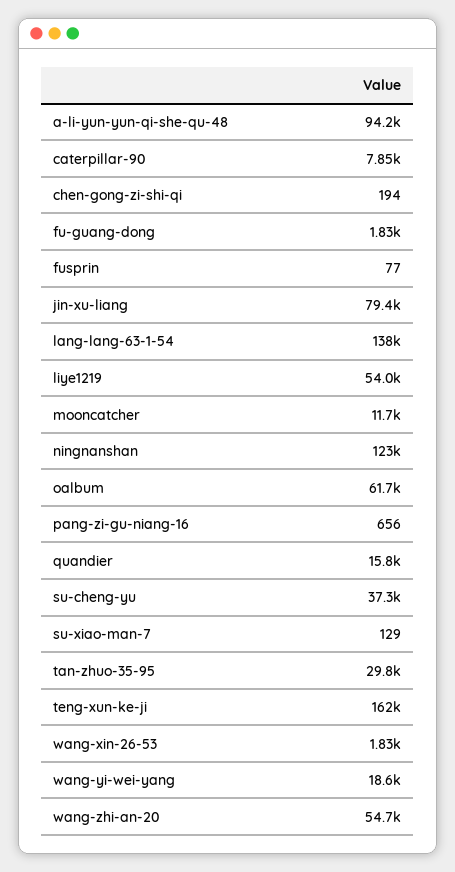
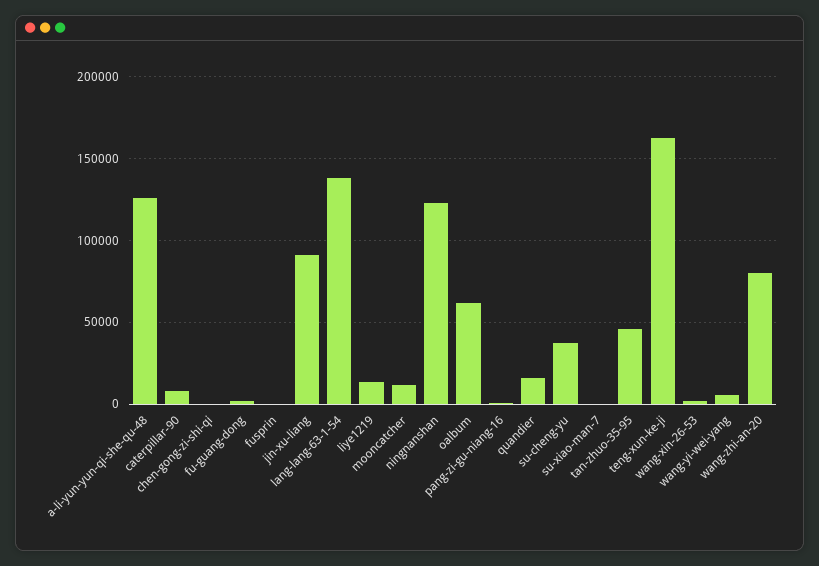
  {
-   "a-li-yun-yun-qi-she-qu-48": 94200,
+   "a-li-yun-yun-qi-she-qu-48": 125000,
    "caterpillar-90": 7850,
    "chen-gong-zi-shi-qi": 194,
    "fu-guang-dong": 1830,
    "fusprin": 77,
-   "jin-xu-liang": 79400,
+   "jin-xu-liang": 90000,
    "lang-lang-63-1-54": 138000,
-   "liye1219": 54000,
+   "liye1219": 15000,
    "mooncatcher": 11700,
    "ningnanshan": 123000,
    "oalbum": 61700,
    "pang-zi-gu-niang-16": 656,
    "quandier": 15800,
    "su-cheng-yu": 37300,
    "su-xiao-man-7": 129,
-   "tan-zhuo-35-95": 29800,
+   "tan-zhuo-35-95": 45000,
    "teng-xun-ke-ji": 162000,
    "wang-xin-26-53": 1830,
-   "wang-yi-wei-yang": 18600,
+   "wang-yi-wei-yang": 5000,
-   "wang-zhi-an-20": 54700
+   "wang-zhi-an-20": 80000
  }

